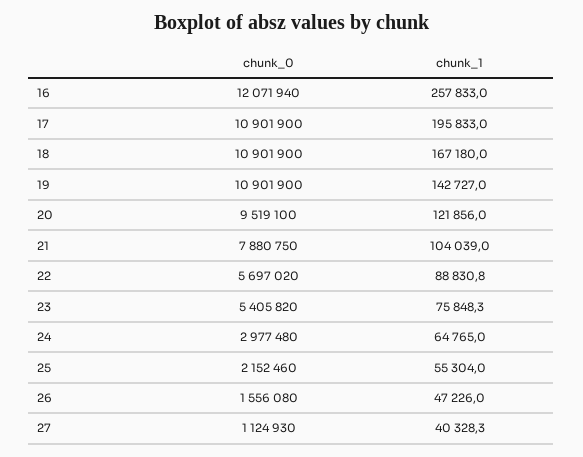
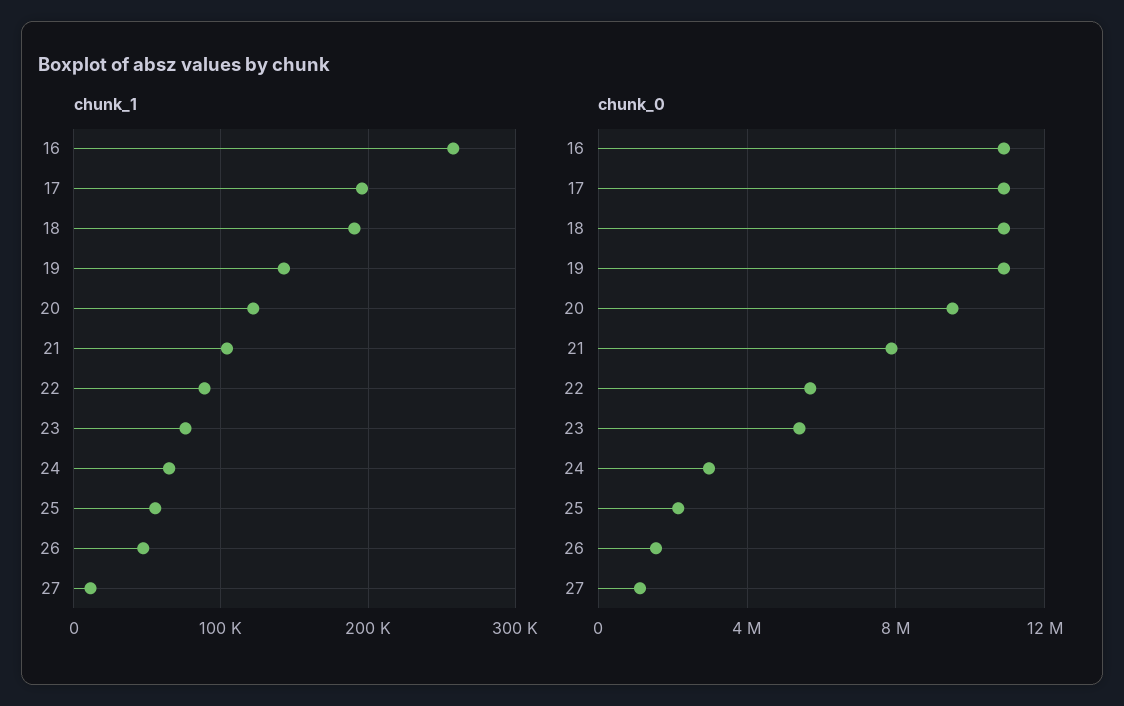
  {
    "chunk_0": {
-     "16": 12071940,
+     "16": 11000000,
      "17": 10901900,
      "18": 10901900,
      "19": 10901900,
      "20": 9519100,
      "21": 7880750,
      "22": 5697020,
      "23": 5405820,
      "24": 2977480,
      "25": 2152460,
      "26": 1556080,
      "27": 1124930
    },
    "chunk_1": {
      "16": 257833,
      "17": 195833,
-     "18": 167180,
+     "18": 190000,
      "19": 142727,
      "20": 121856,
      "21": 104039,
      "22": 88830.8,
      "23": 75848.3,
      "24": 64765,
      "25": 55304,
      "26": 47226,
-     "27": 40328.3
+     "27": 10000
    }
  }

